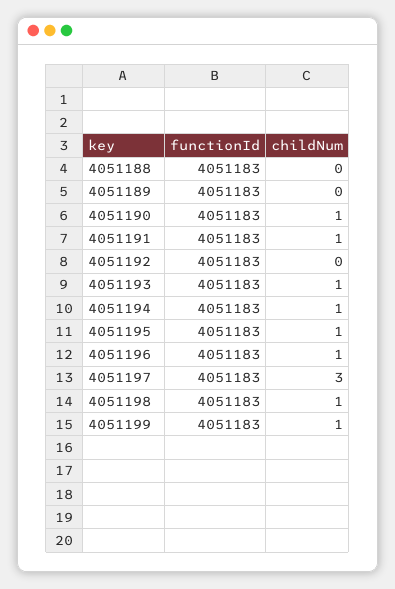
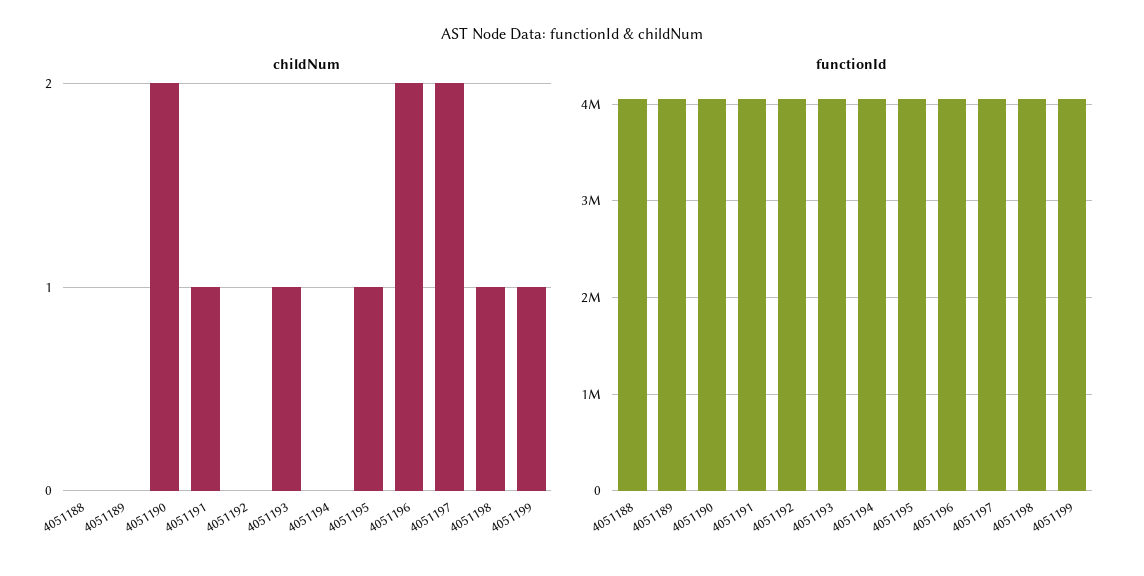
  {
    "functionId": {
      "4051188": 4051183,
      "4051189": 4051183,
      "4051190": 4051183,
      "4051191": 4051183,
      "4051192": 4051183,
      "4051193": 4051183,
      "4051194": 4051183,
      "4051195": 4051183,
      "4051196": 4051183,
      "4051197": 4051183,
      "4051198": 4051183,
      "4051199": 4051183
    },
    "childNum": {
      "4051188": 0,
      "4051189": 0,
-     "4051190": 1,
+     "4051190": 2,
      "4051191": 1,
      "4051192": 0,
      "4051193": 1,
-     "4051194": 1,
+     "4051194": 0,
      "4051195": 1,
-     "4051196": 1,
+     "4051196": 2,
-     "4051197": 3,
+     "4051197": 2,
      "4051198": 1,
      "4051199": 1
    }
  }

